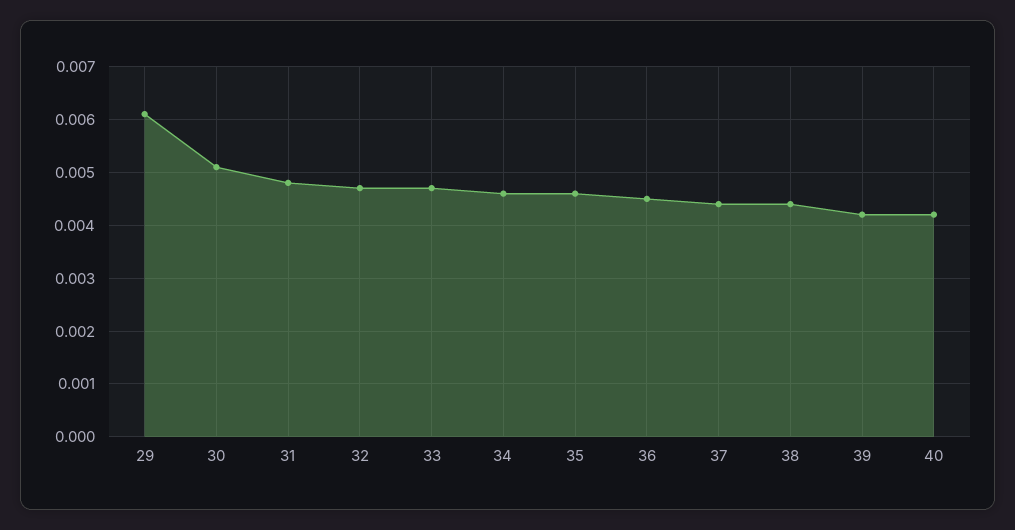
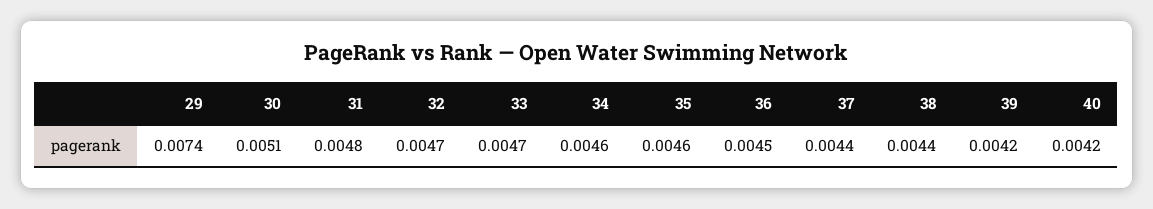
  {
-   "29": 0.006,
+   "29": 0.0074,
    "30": 0.0051,
    "31": 0.0048,
    "32": 0.0047,
    "33": 0.0047,
    "34": 0.0046,
    "35": 0.0046,
    "36": 0.0045,
    "37": 0.0044,
    "38": 0.0044,
    "39": 0.0042,
    "40": 0.0042
  }

